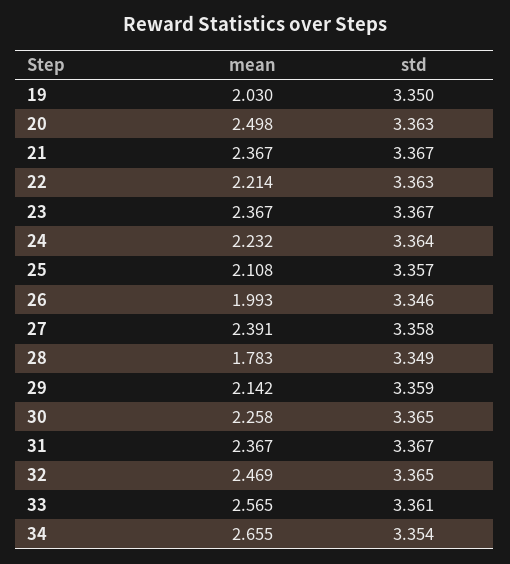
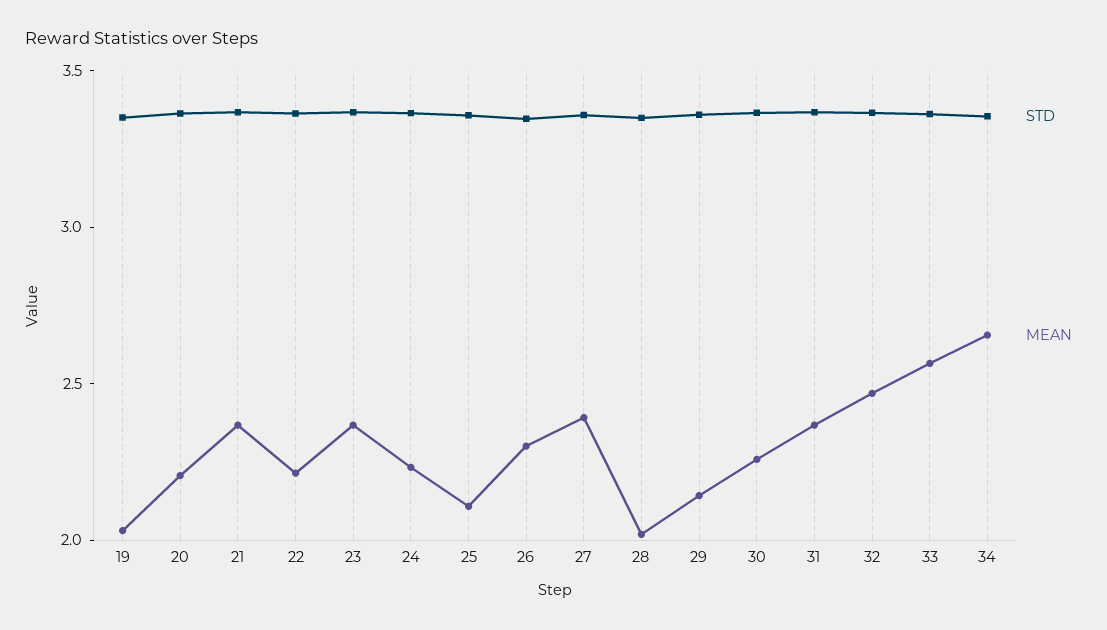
  {
    "mean": {
      "19": 2.03,
-     "20": 2.498,
+     "20": 2.2,
      "21": 2.367,
      "22": 2.214,
      "23": 2.367,
      "24": 2.232,
      "25": 2.108,
-     "26": 1.993,
+     "26": 2.3,
      "27": 2.391,
-     "28": 1.783,
+     "28": 2,
      "29": 2.142,
      "30": 2.258,
      "31": 2.367,
      "32": 2.469,
      "33": 2.565,
      "34": 2.655
    },
    "std": {
      "19": 3.35,
      "20": 3.363,
      "21": 3.367,
      "22": 3.363,
      "23": 3.367,
      "24": 3.364,
      "25": 3.357,
      "26": 3.346,
      "27": 3.358,
      "28": 3.349,
      "29": 3.359,
      "30": 3.365,
      "31": 3.367,
      "32": 3.365,
      "33": 3.361,
      "34": 3.354
    }
  }

